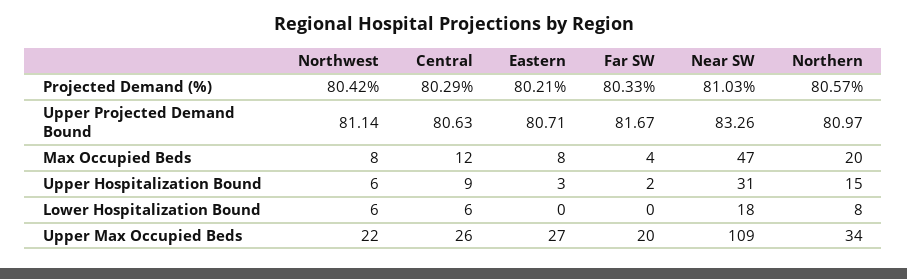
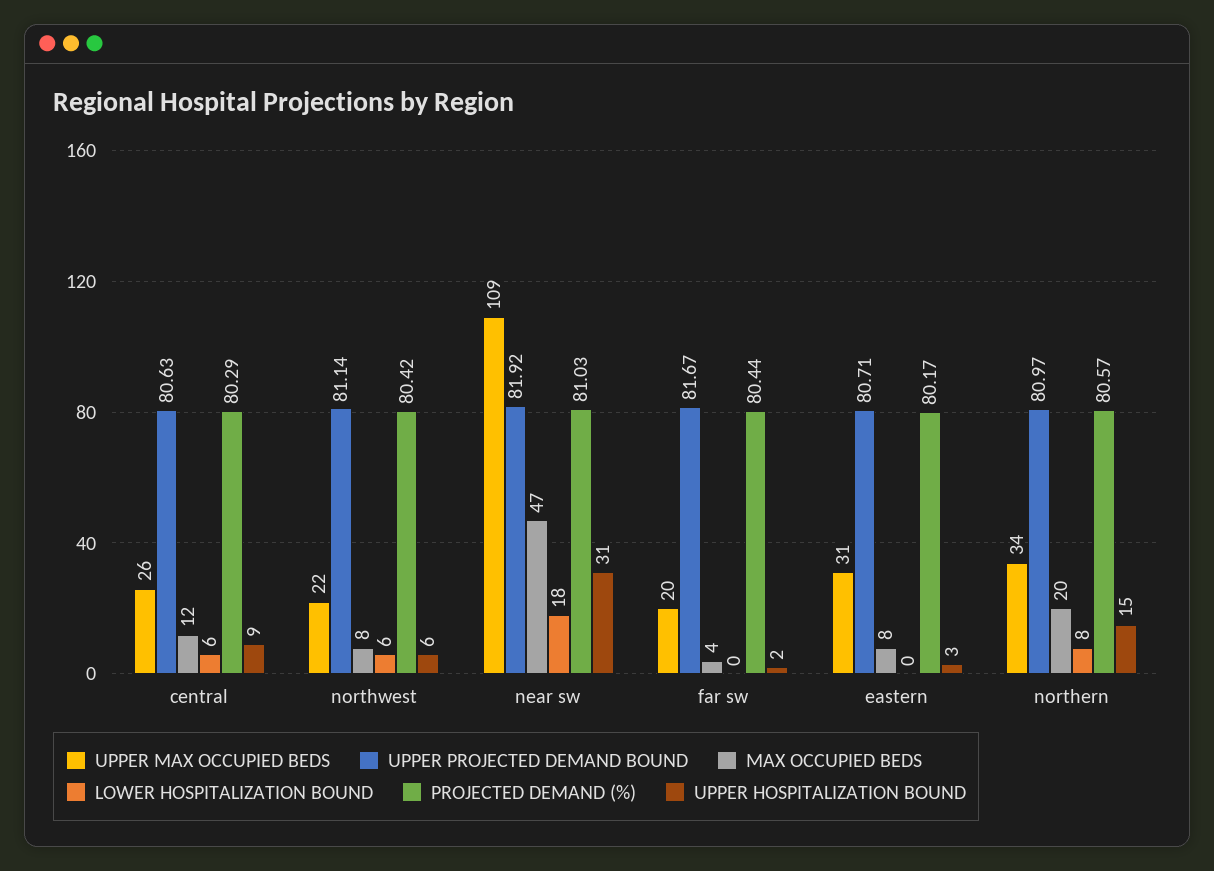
  {
    "Projected Demand (%)": {
      "Northwest": 80.42,
      "Central": 80.29,
-     "Eastern": 80.21,
+     "Eastern": 80.17,
-     "Far SW": 80.33,
+     "Far SW": 80.44,
      "Near SW": 81.03,
      "Northern": 80.57
    },
    "Upper Projected Demand Bound": {
      "Northwest": 81.14,
      "Central": 80.63,
      "Eastern": 80.71,
      "Far SW": 81.67,
-     "Near SW": 83.26,
+     "Near SW": 81.92,
      "Northern": 80.97
    },
    "Max Occupied Beds": {
      "Northwest": 8,
      "Central": 12,
      "Eastern": 8,
      "Far SW": 4,
      "Near SW": 47,
      "Northern": 20
    },
    "Upper Hospitalization Bound": {
      "Northwest": 6,
      "Central": 9,
      "Eastern": 3,
      "Far SW": 2,
      "Near SW": 31,
      "Northern": 15
    },
    "Lower Hospitalization Bound": {
      "Northwest": 6,
      "Central": 6,
      "Eastern": 0,
      "Far SW": 0,
      "Near SW": 18,
      "Northern": 8
    },
    "Upper Max Occupied Beds": {
      "Northwest": 22,
      "Central": 26,
-     "Eastern": 27,
+     "Eastern": 31,
      "Far SW": 20,
      "Near SW": 109,
      "Northern": 34
    }
  }

